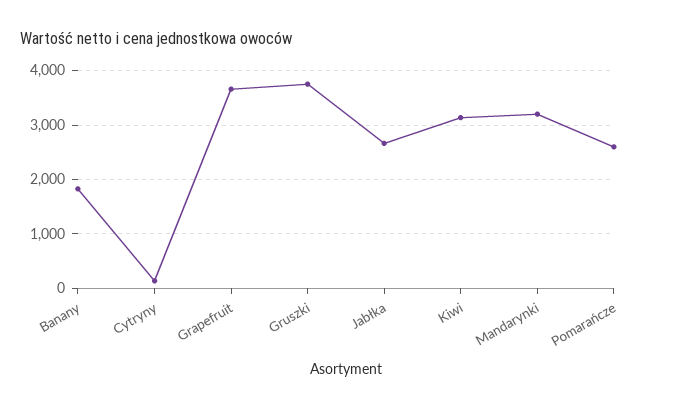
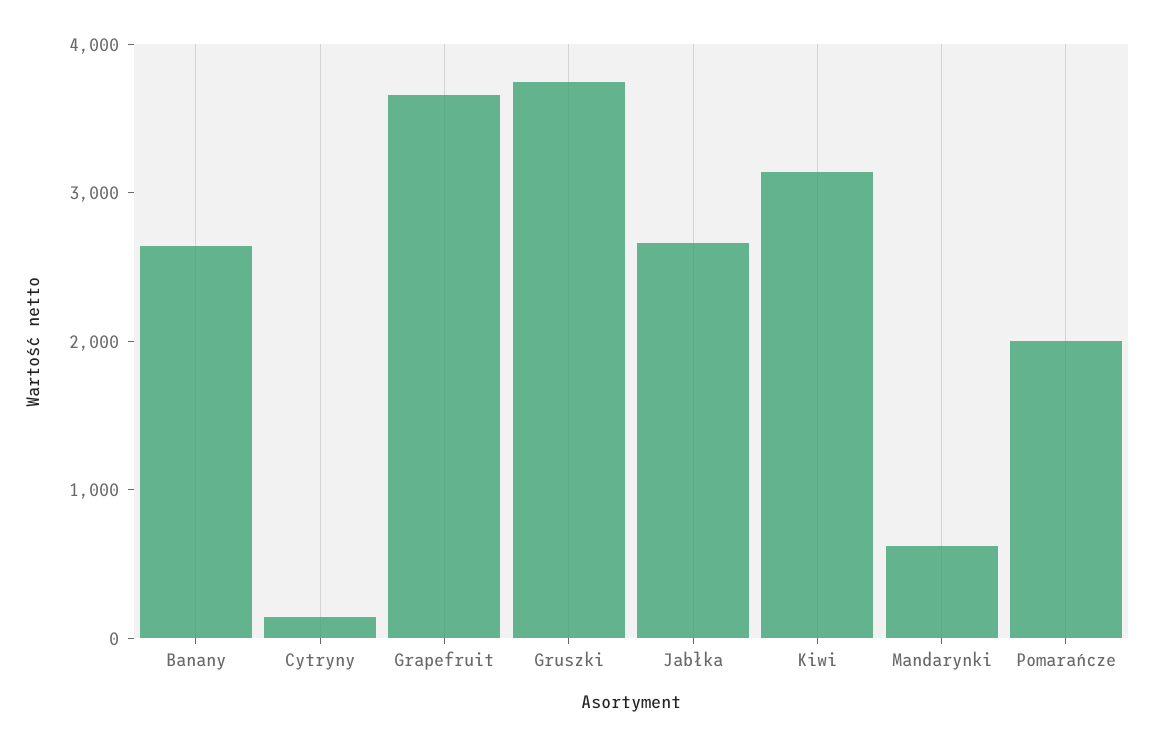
  {
-   "Banany": 1800,
+   "Banany": 2600,
    "Cytryny": 200,
    "Grapefruit": 3600,
    "Gruszki": 3800,
    "Jabłka": 2600,
    "Kiwi": 3200,
-   "Mandarynki": 3200,
+   "Mandarynki": 600,
-   "Pomarańcze": 2600
+   "Pomarańcze": 2000
  }

